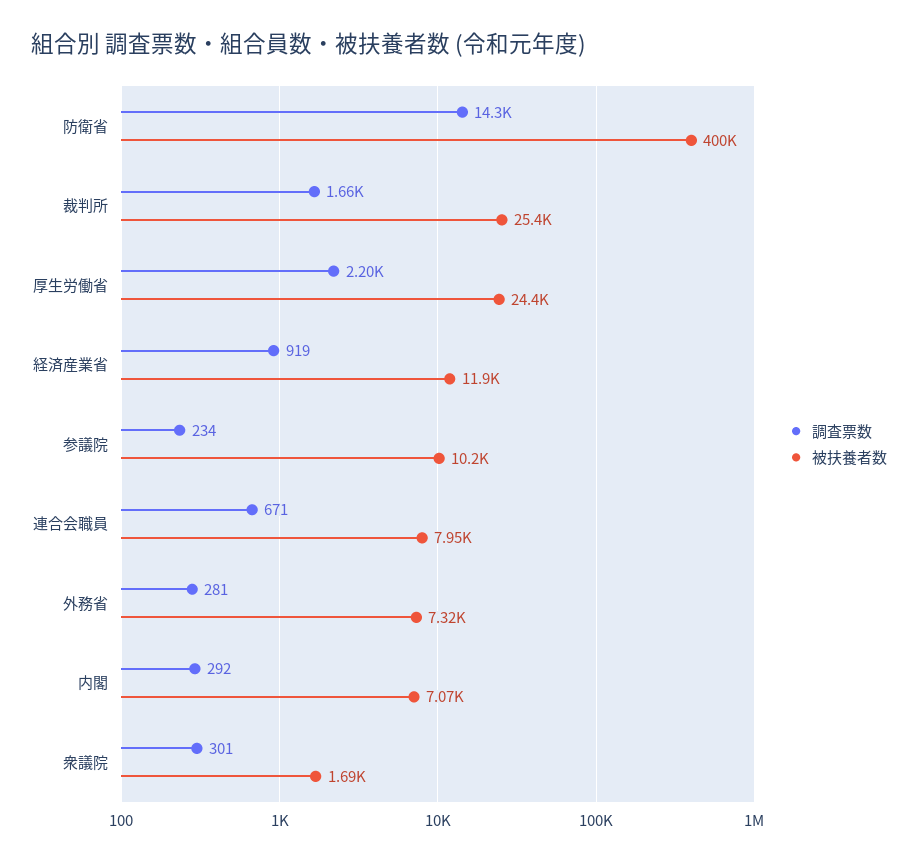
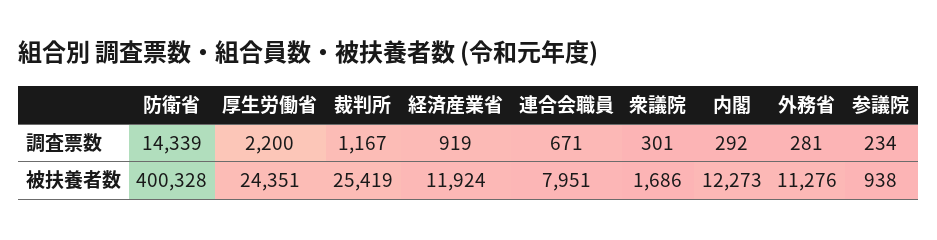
  {
    "調査票数": {
      "防衛省": 14339,
-     "裁判所": 1660,
+     "裁判所": 1167,
      "厚生労働省": 2200,
      "経済産業省": 919,
      "参議院": 234,
      "連合会職員": 671,
      "外務省": 281,
      "内閣": 292,
      "衆議院": 301
    },
    "被扶養者数": {
      "防衛省": 400328,
      "裁判所": 25419,
      "厚生労働省": 24351,
      "経済産業省": 11924,
-     "参議院": 10200,
+     "参議院": 938,
      "連合会職員": 7951,
-     "外務省": 7320,
+     "外務省": 11276,
-     "内閣": 7070,
+     "内閣": 12273,
      "衆議院": 1686
    }
  }

